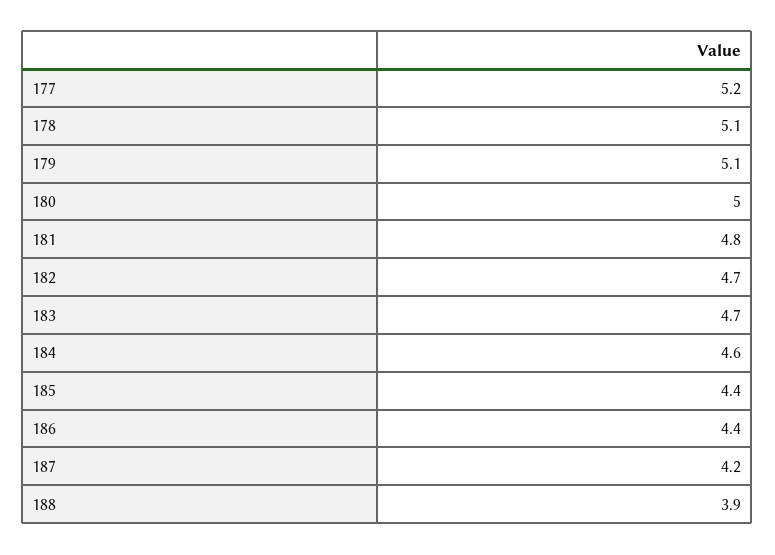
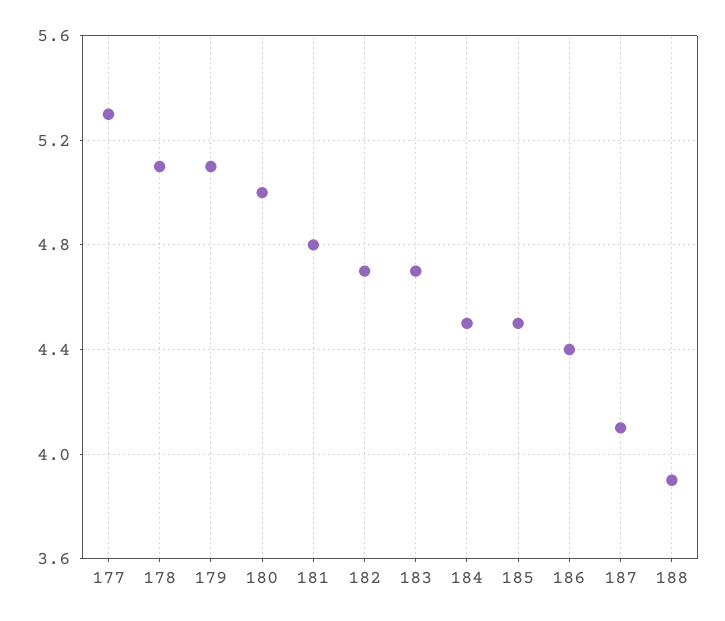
  {
-   "177": 5.2,
+   "177": 5.3,
    "178": 5.1,
    "179": 5.1,
    "180": 5,
    "181": 4.8,
    "182": 4.7,
    "183": 4.7,
-   "184": 4.6,
+   "184": 4.5,
-   "185": 4.4,
+   "185": 4.5,
    "186": 4.4,
-   "187": 4.2,
+   "187": 4.1,
    "188": 3.9
  }

